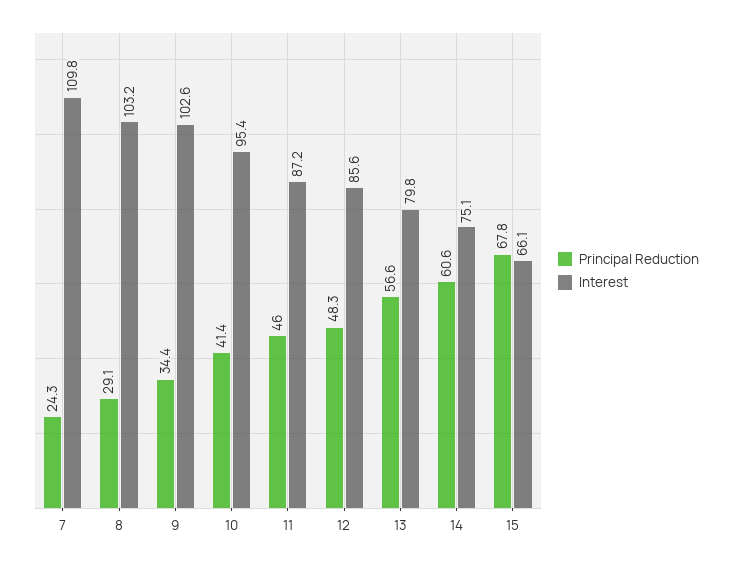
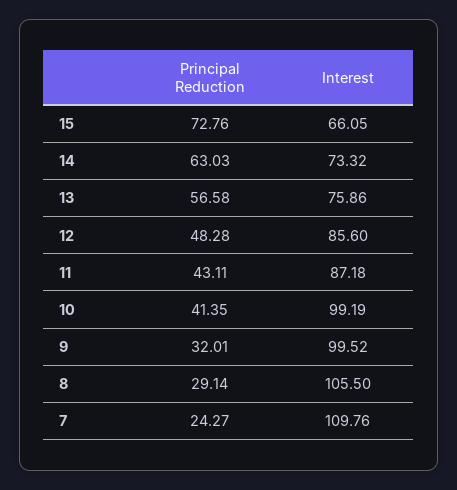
  {
    "Principal Reduction": {
      "7": 24.27,
      "8": 29.14,
-     "9": 34.4,
+     "9": 32.01,
      "10": 41.35,
-     "11": 46,
+     "11": 43.11,
      "12": 48.28,
      "13": 56.58,
-     "14": 60.6,
+     "14": 63.03,
-     "15": 67.8
+     "15": 72.76
    },
    "Interest": {
      "7": 109.76,
-     "8": 103.2,
+     "8": 105.5,
-     "9": 102.6,
+     "9": 99.52,
-     "10": 95.4,
+     "10": 99.19,
      "11": 87.18,
      "12": 85.6,
-     "13": 79.8,
+     "13": 75.86,
-     "14": 75.1,
+     "14": 73.32,
      "15": 66.05
    }
  }

